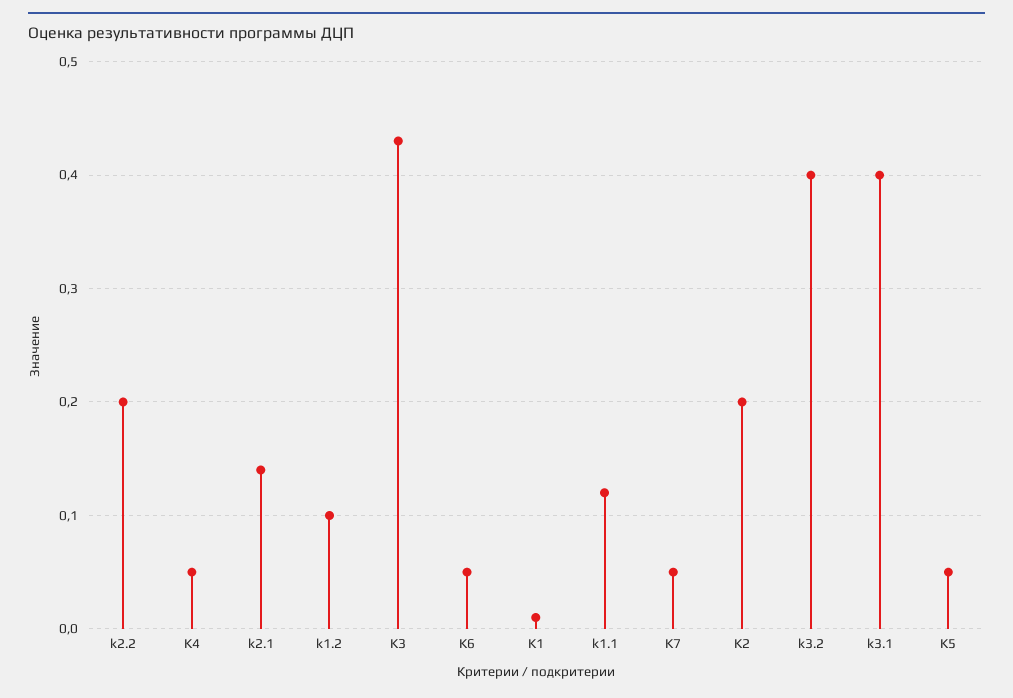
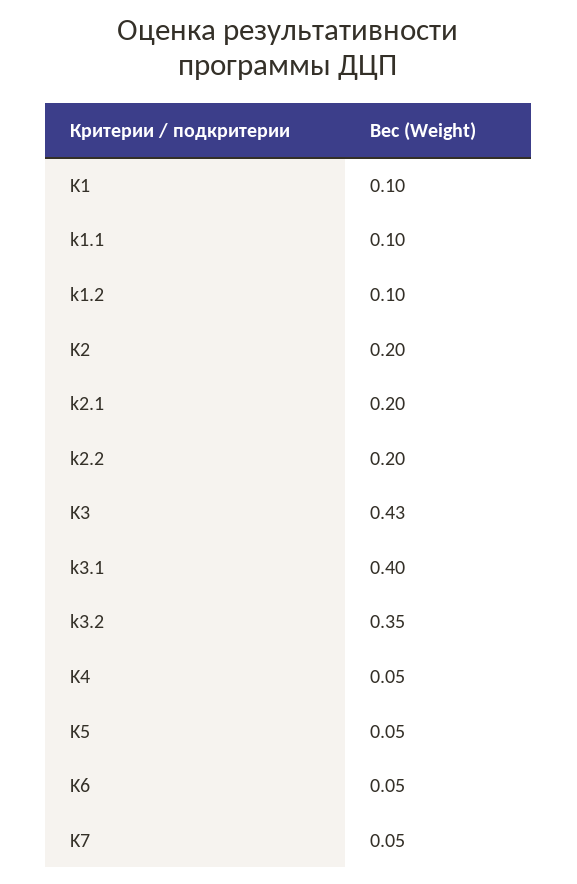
  {
    "k2.2": 0.2,
    "K4": 0.05,
-   "k2.1": 0.14,
+   "k2.1": 0.2,
    "k1.2": 0.1,
    "K3": 0.43,
    "K6": 0.05,
-   "K1": 0.01,
+   "K1": 0.1,
-   "k1.1": 0.12,
+   "k1.1": 0.1,
    "K7": 0.05,
    "K2": 0.2,
-   "k3.2": 0.4,
+   "k3.2": 0.35,
    "k3.1": 0.4,
    "K5": 0.05
  }

